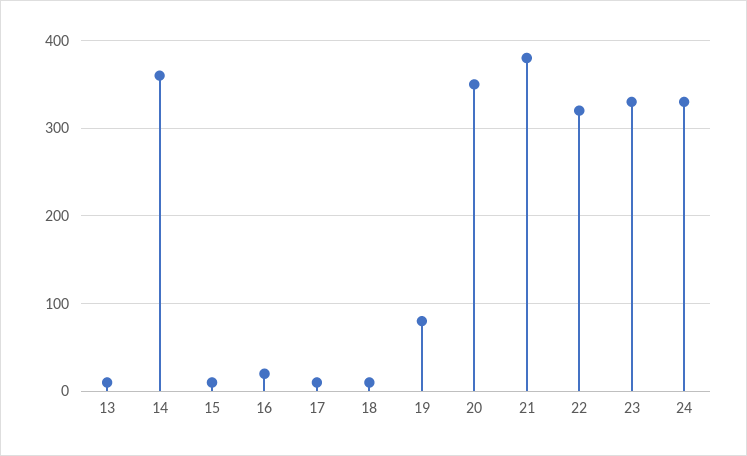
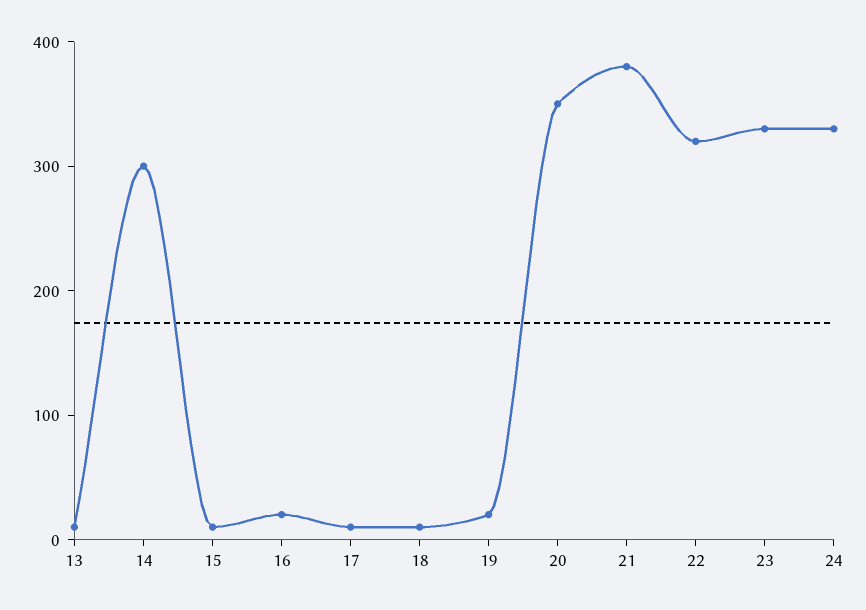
  {
    "13": 10,
-   "14": 360,
+   "14": 300,
    "15": 10,
    "16": 20,
    "17": 10,
    "18": 10,
-   "19": 80,
+   "19": 20,
    "20": 350,
    "21": 380,
    "22": 320,
    "23": 330,
    "24": 330
  }

